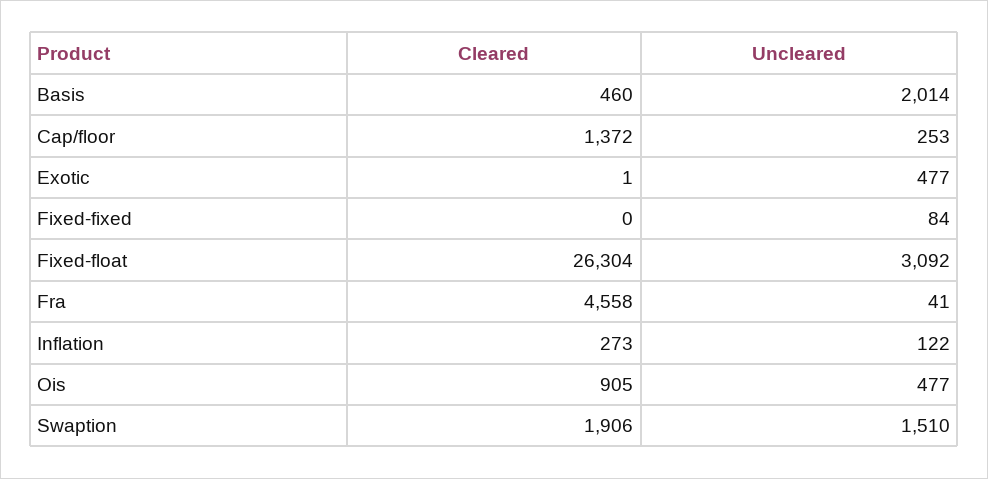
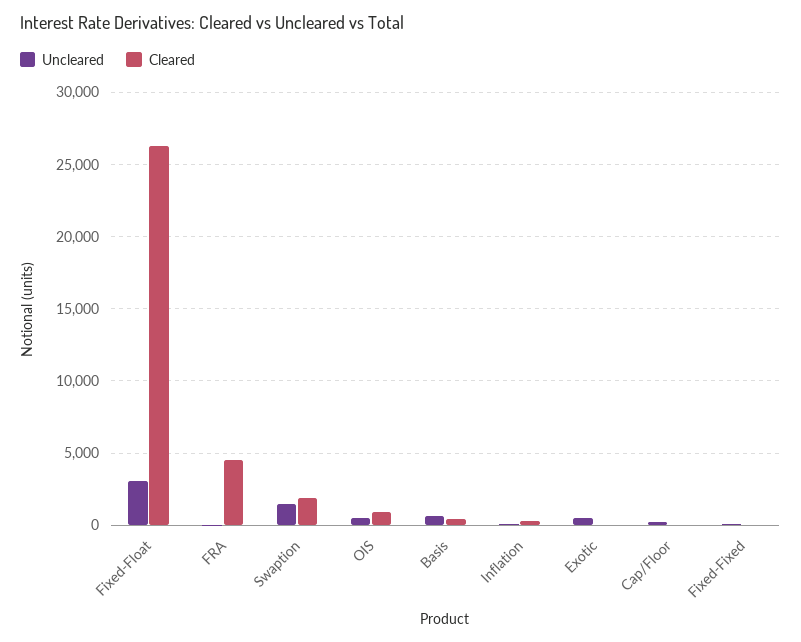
  {
    "Cleared": {
      "Basis": 460,
-     "Cap/floor": 1372,
+     "Cap/floor": 0,
      "Exotic": 1,
      "Fixed-fixed": 0,
      "Fixed-float": 26304,
      "Fra": 4558,
      "Inflation": 273,
      "Ois": 905,
      "Swaption": 1906
    },
    "Uncleared": {
-     "Basis": 2014,
+     "Basis": 500,
      "Cap/floor": 253,
      "Exotic": 477,
      "Fixed-fixed": 84,
      "Fixed-float": 3092,
      "Fra": 41,
      "Inflation": 122,
      "Ois": 477,
      "Swaption": 1510
    }
  }

